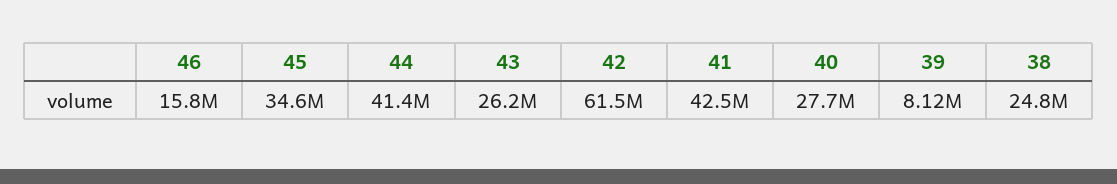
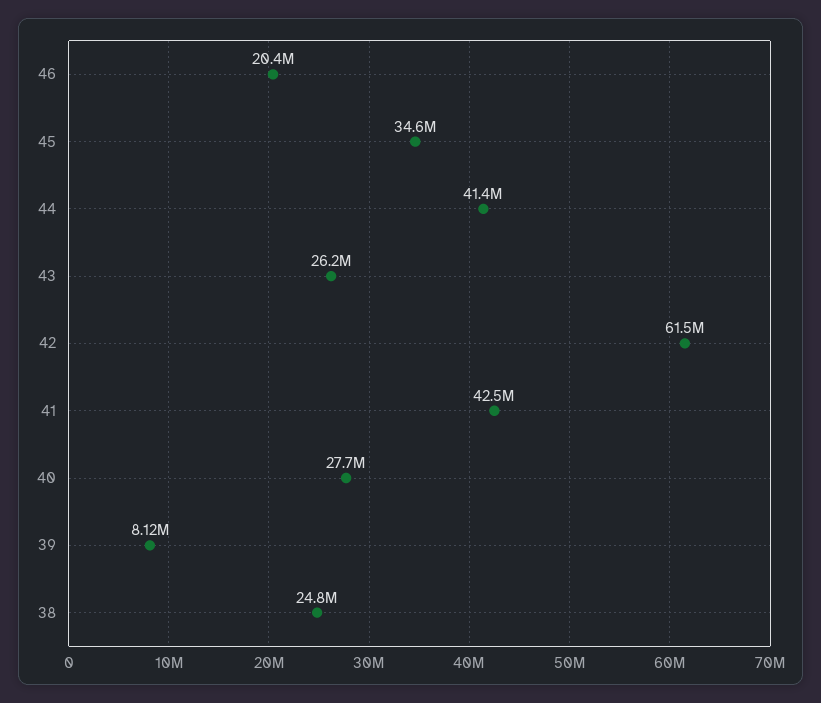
  {
-   "46": 15800000,
+   "46": 20400000,
    "45": 34600000,
    "44": 41400000,
    "43": 26200000,
    "42": 61500000,
    "41": 42500000,
    "40": 27700000,
    "39": 8120000,
    "38": 24800000
  }

